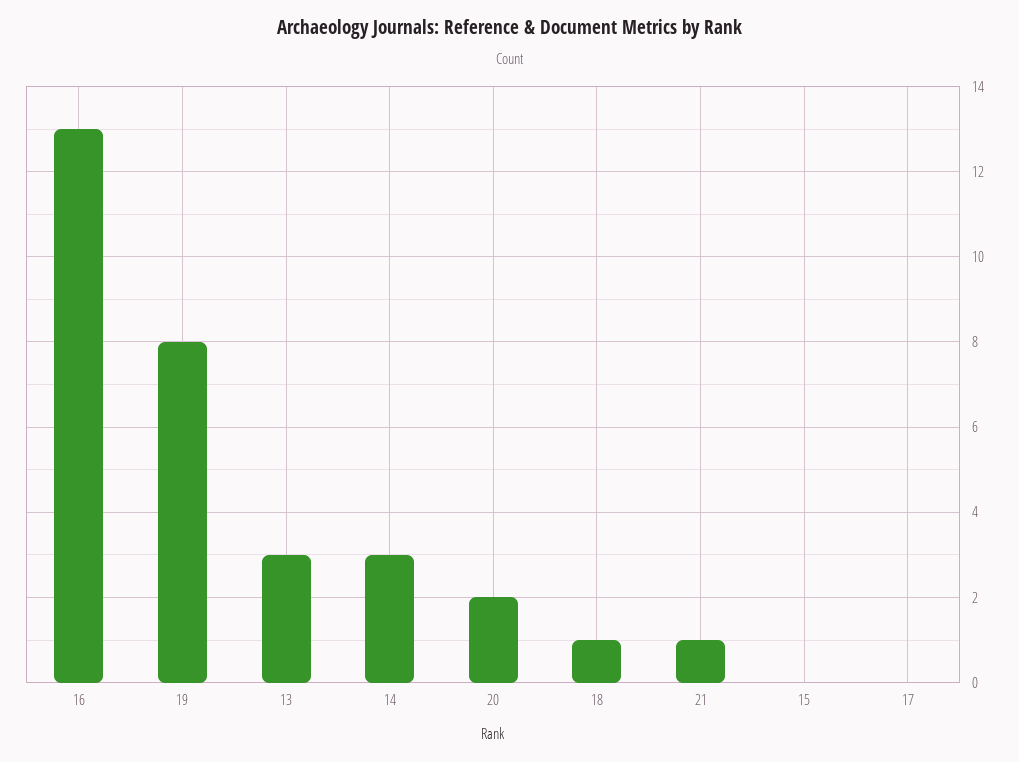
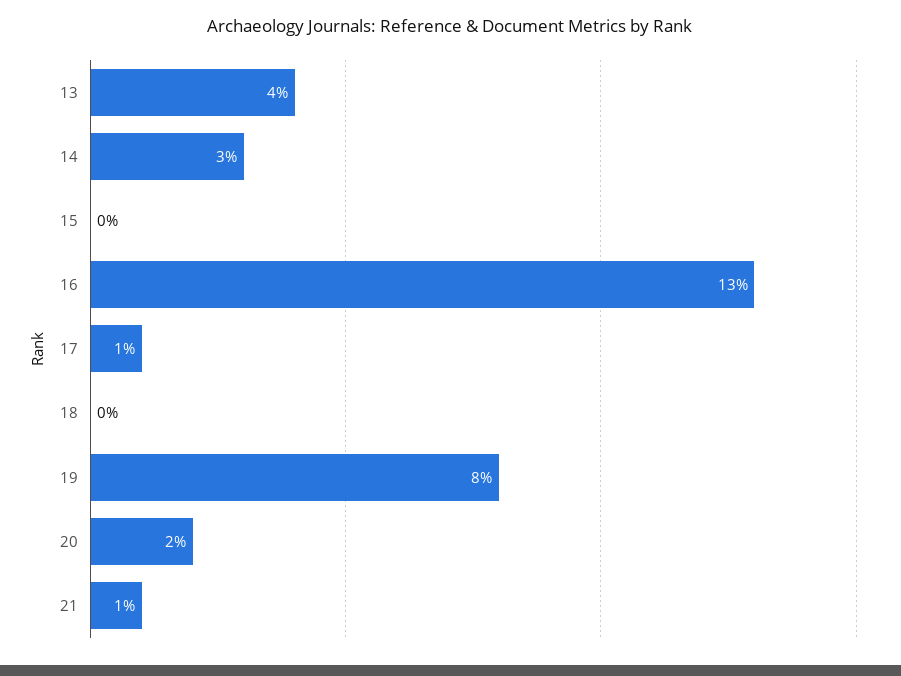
  {
    "16": 13,
    "19": 8,
-   "13": 3,
+   "13": 4,
    "14": 3,
    "20": 2,
-   "18": 1,
+   "18": 0,
    "21": 1,
    "15": 0,
-   "17": 0
+   "17": 1
  }

